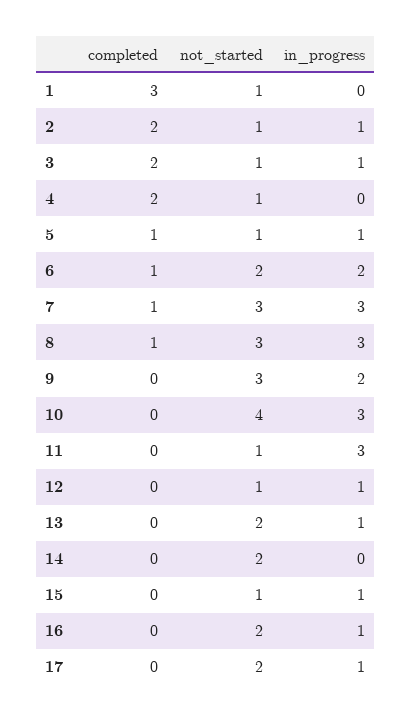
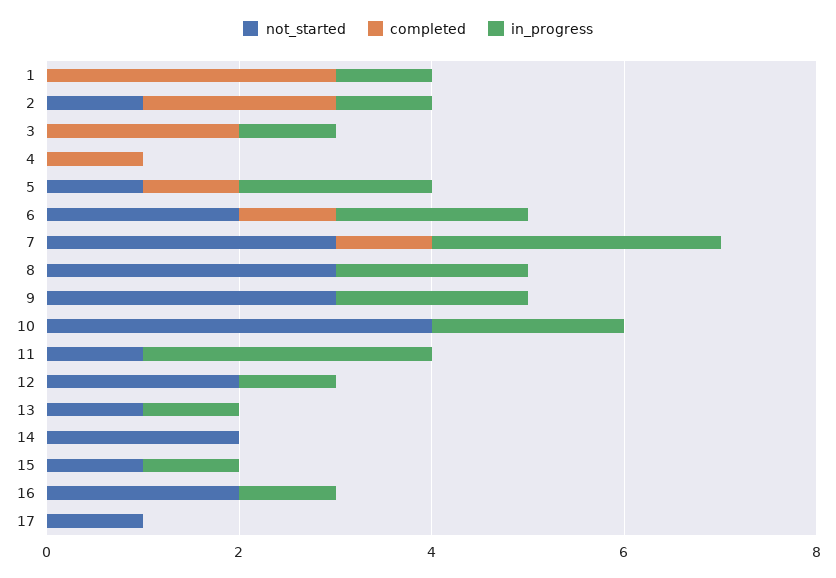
  {
    "completed": {
      "1": 3,
      "2": 2,
      "3": 2,
-     "4": 2,
+     "4": 1,
      "5": 1,
      "6": 1,
      "7": 1,
-     "8": 1,
+     "8": 0,
      "9": 0,
      "10": 0,
      "11": 0,
      "12": 0,
      "13": 0,
      "14": 0,
      "15": 0,
      "16": 0,
      "17": 0
    },
    "not_started": {
-     "1": 1,
+     "1": 0,
      "2": 1,
-     "3": 1,
+     "3": 0,
-     "4": 1,
+     "4": 0,
      "5": 1,
      "6": 2,
      "7": 3,
      "8": 3,
      "9": 3,
      "10": 4,
      "11": 1,
-     "12": 1,
+     "12": 2,
-     "13": 2,
+     "13": 1,
      "14": 2,
      "15": 1,
      "16": 2,
-     "17": 2
+     "17": 1
    },
    "in_progress": {
-     "1": 0,
+     "1": 1,
      "2": 1,
      "3": 1,
      "4": 0,
-     "5": 1,
+     "5": 2,
      "6": 2,
      "7": 3,
-     "8": 3,
+     "8": 2,
      "9": 2,
-     "10": 3,
+     "10": 2,
      "11": 3,
      "12": 1,
      "13": 1,
      "14": 0,
      "15": 1,
      "16": 1,
-     "17": 1
+     "17": 0
    }
  }

